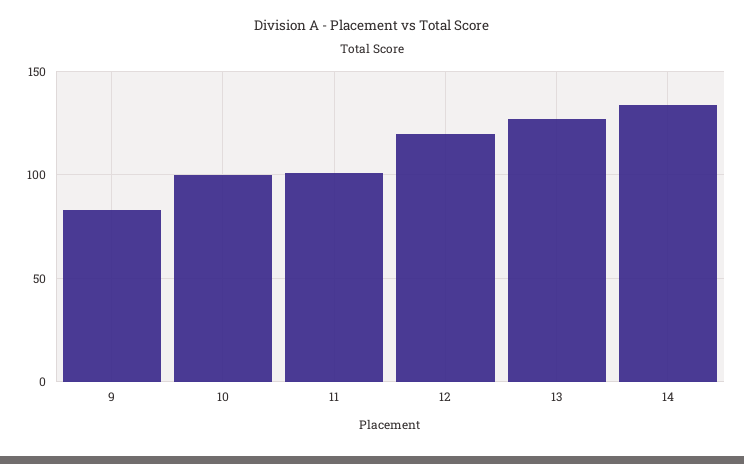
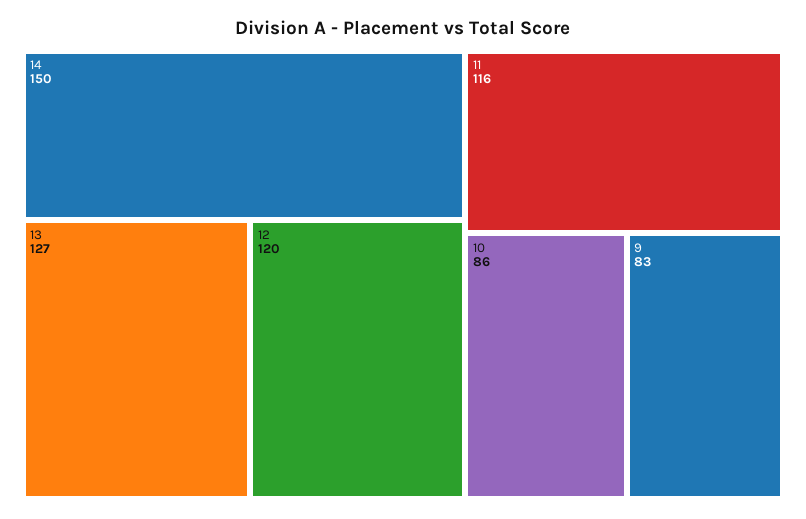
  {
    "9": 83,
-   "10": 100,
+   "10": 86,
-   "11": 100,
+   "11": 116,
    "12": 120,
    "13": 127,
-   "14": 135
+   "14": 150
  }

